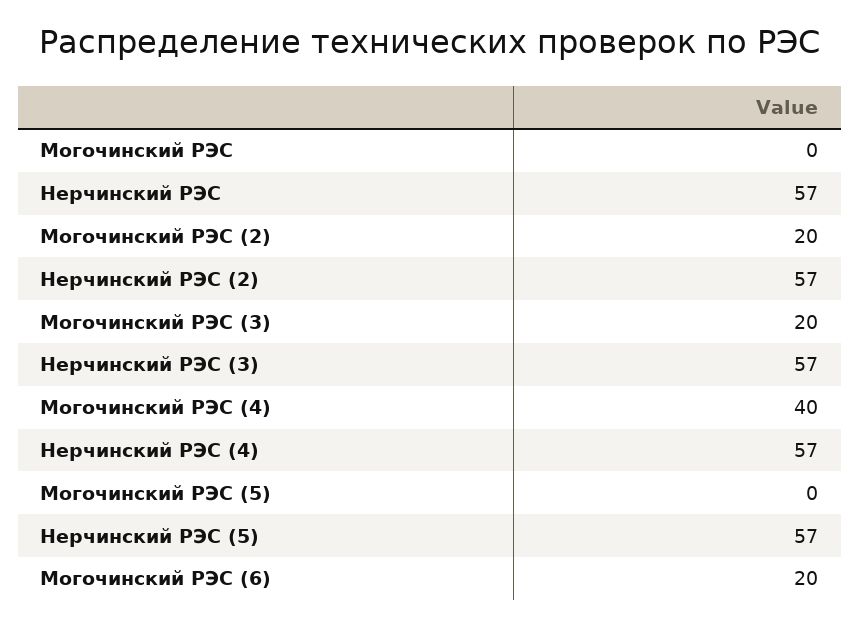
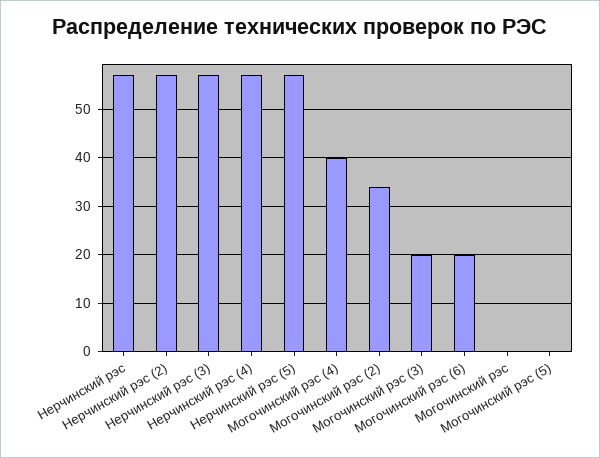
  {
    "Могочинский РЭС": 0,
    "Нерчинский РЭС": 57,
-   "Могочинский РЭС (2)": 20,
+   "Могочинский РЭС (2)": 35,
    "Нерчинский РЭС (2)": 57,
    "Могочинский РЭС (3)": 20,
    "Нерчинский РЭС (3)": 57,
    "Могочинский РЭС (4)": 40,
    "Нерчинский РЭС (4)": 57,
    "Могочинский РЭС (5)": 0,
    "Нерчинский РЭС (5)": 57,
    "Могочинский РЭС (6)": 20
  }

